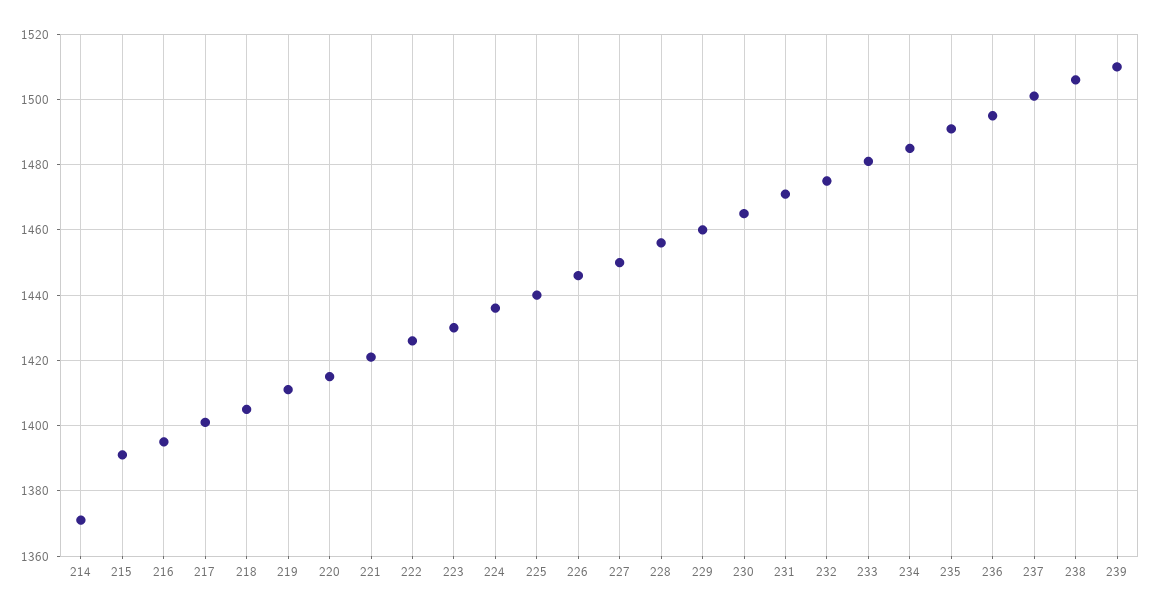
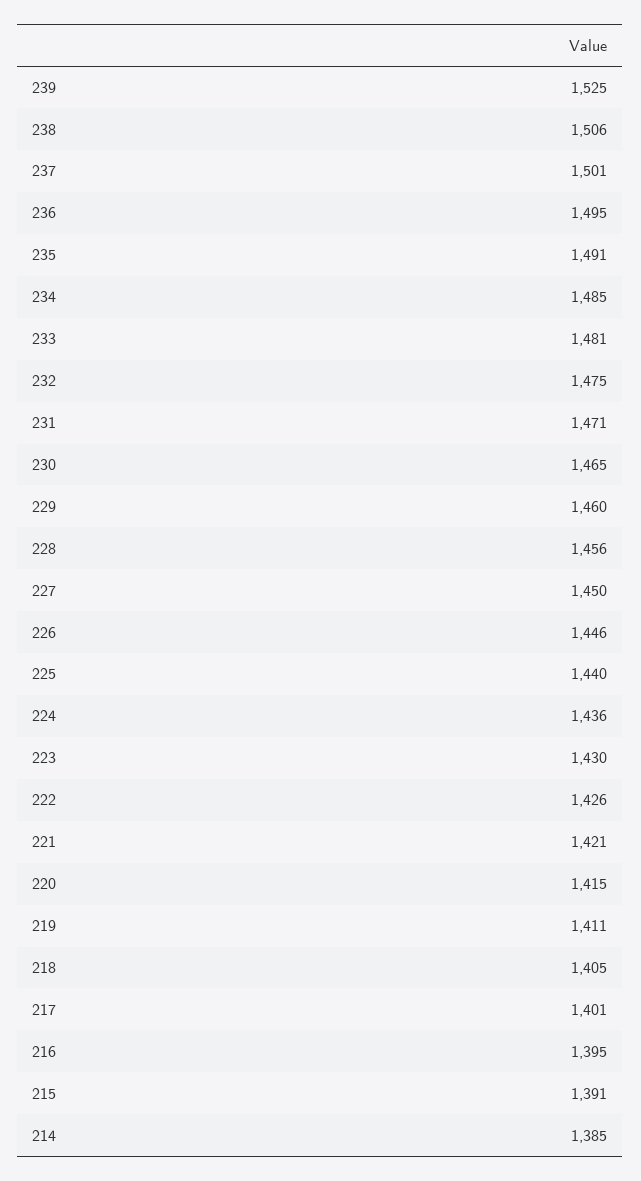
  {
-   "214": 1370,
+   "214": 1385,
    "215": 1391,
    "216": 1395,
    "217": 1401,
    "218": 1405,
    "219": 1411,
    "220": 1415,
    "221": 1421,
    "222": 1426,
    "223": 1430,
    "224": 1436,
    "225": 1440,
    "226": 1446,
    "227": 1450,
    "228": 1456,
    "229": 1460,
    "230": 1465,
    "231": 1471,
    "232": 1475,
    "233": 1481,
    "234": 1485,
    "235": 1491,
    "236": 1495,
    "237": 1501,
    "238": 1506,
-   "239": 1510
+   "239": 1525
  }

